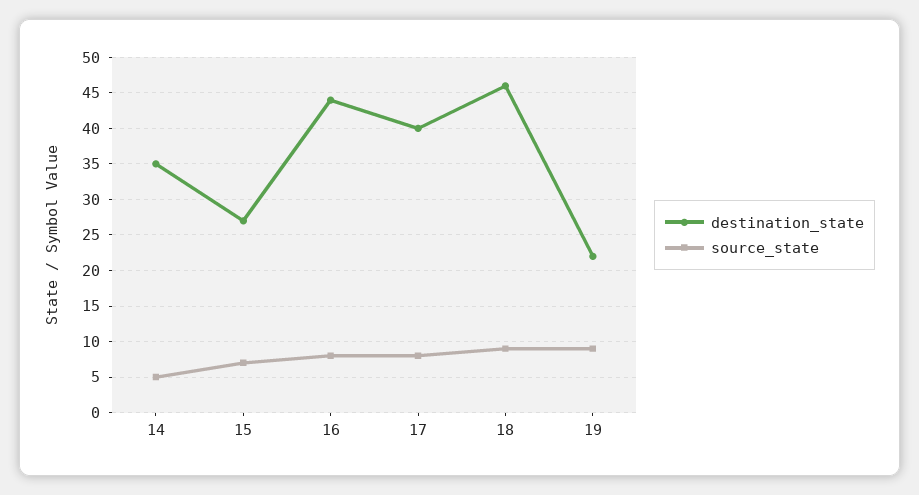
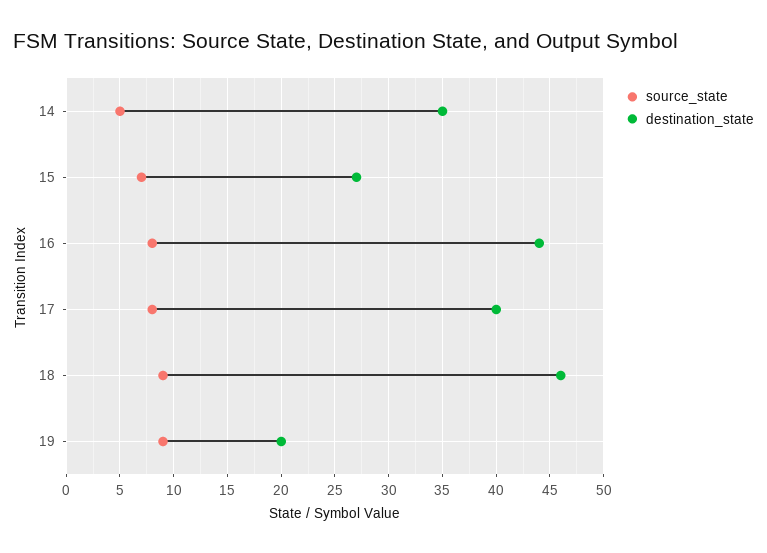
  {
    "destination_state": {
      "14": 35,
      "15": 27,
      "16": 44,
      "17": 40,
      "18": 46,
-     "19": 22
+     "19": 20
    },
    "source_state": {
      "14": 5,
      "15": 7,
      "16": 8,
      "17": 8,
      "18": 9,
      "19": 9
    }
  }

